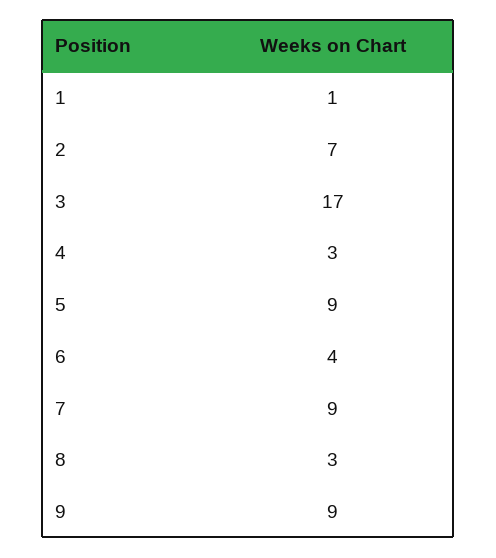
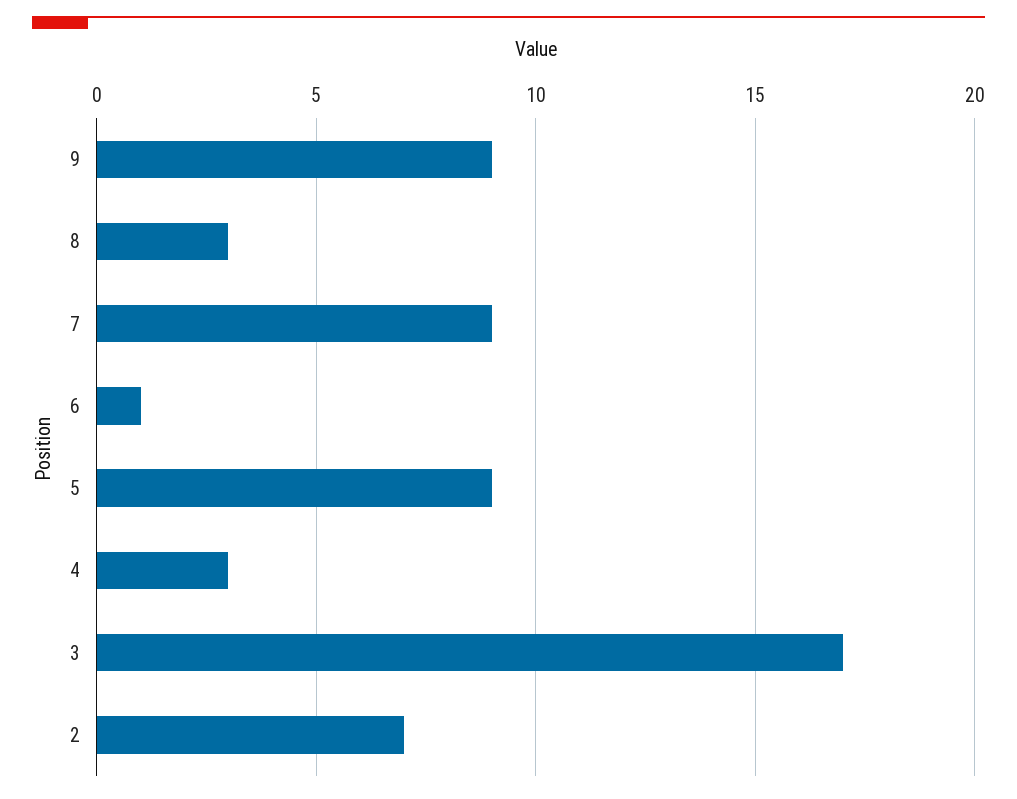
  {
-   "1": 1,
    "2": 7,
    "3": 17,
    "4": 3,
    "5": 9,
-   "6": 4,
+   "6": 1,
    "7": 9,
    "8": 3,
    "9": 9
  }

